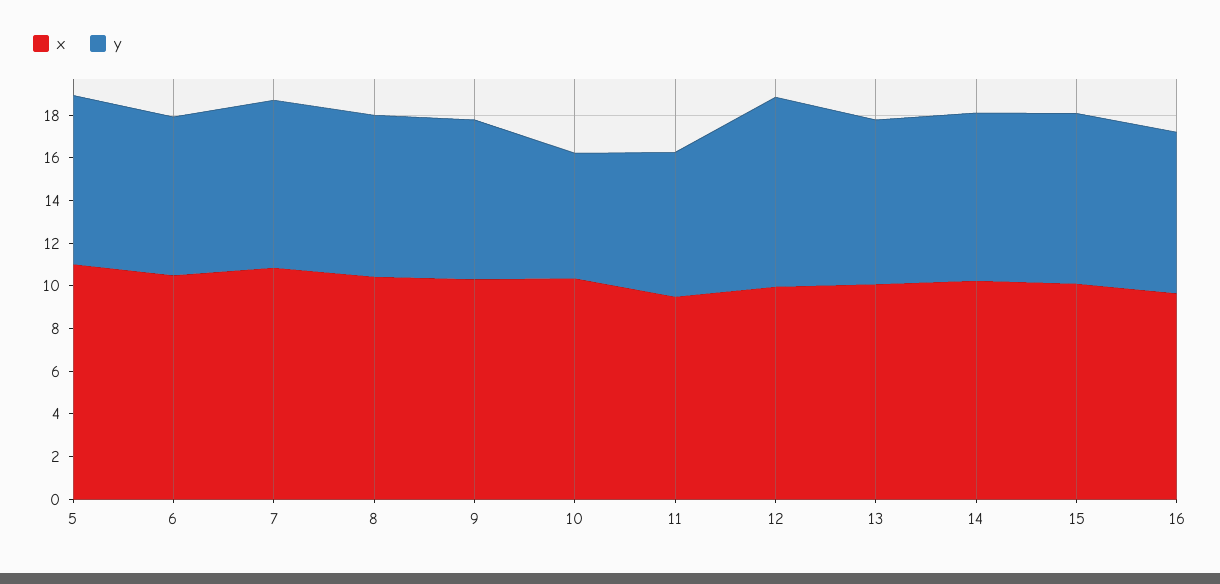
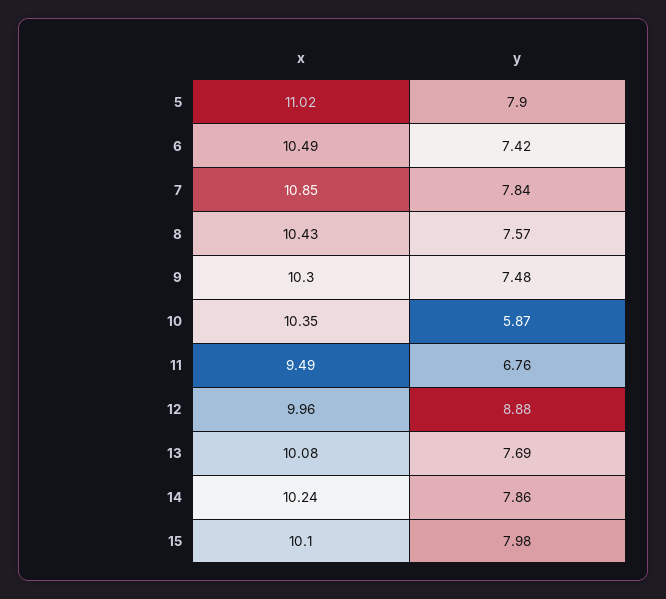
  {
    "x": {
      "5": 11.02,
      "6": 10.49,
      "7": 10.85,
      "8": 10.43,
      "9": 10.3,
      "10": 10.35,
      "11": 9.49,
      "12": 9.96,
      "13": 10.08,
      "14": 10.24,
-     "15": 10.1,
+     "15": 10.1
-     "16": 9.5
    },
    "y": {
      "5": 7.9,
      "6": 7.42,
      "7": 7.84,
      "8": 7.57,
      "9": 7.48,
      "10": 5.87,
      "11": 6.76,
      "12": 8.88,
      "13": 7.69,
      "14": 7.86,
-     "15": 7.98,
+     "15": 7.98
-     "16": 7.5
    }
  }

